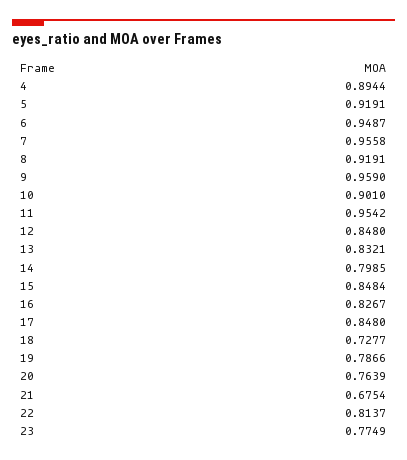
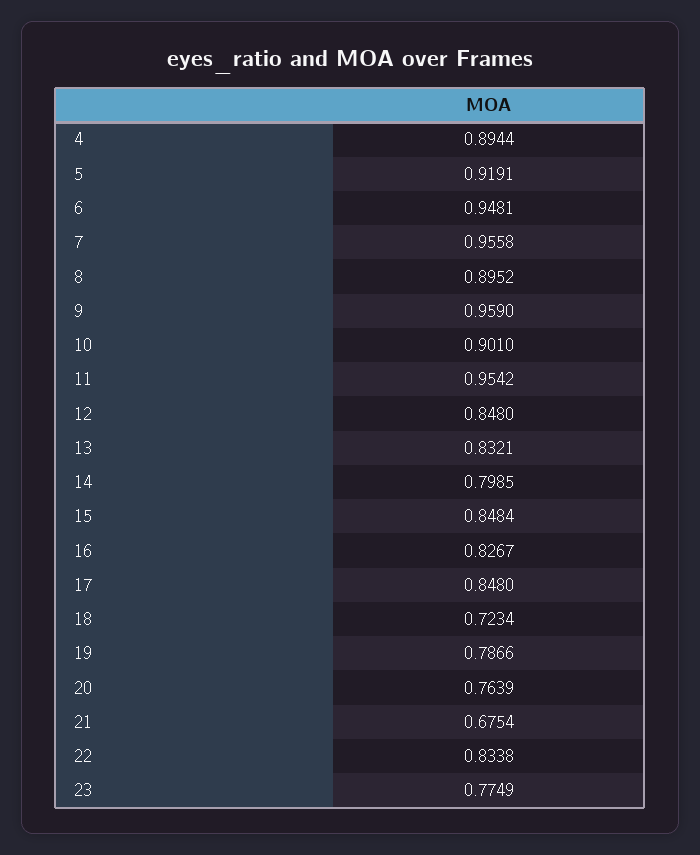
  {
    "4": 0.8944,
    "5": 0.9191,
-   "6": 0.9487,
+   "6": 0.9481,
    "7": 0.9558,
-   "8": 0.9191,
+   "8": 0.8952,
    "9": 0.959,
    "10": 0.901,
    "11": 0.9542,
    "12": 0.848,
    "13": 0.8321,
    "14": 0.7985,
    "15": 0.8484,
    "16": 0.8267,
    "17": 0.848,
-   "18": 0.7277,
+   "18": 0.7234,
    "19": 0.7866,
    "20": 0.7639,
    "21": 0.6754,
-   "22": 0.8137,
+   "22": 0.8338,
    "23": 0.7749
  }

